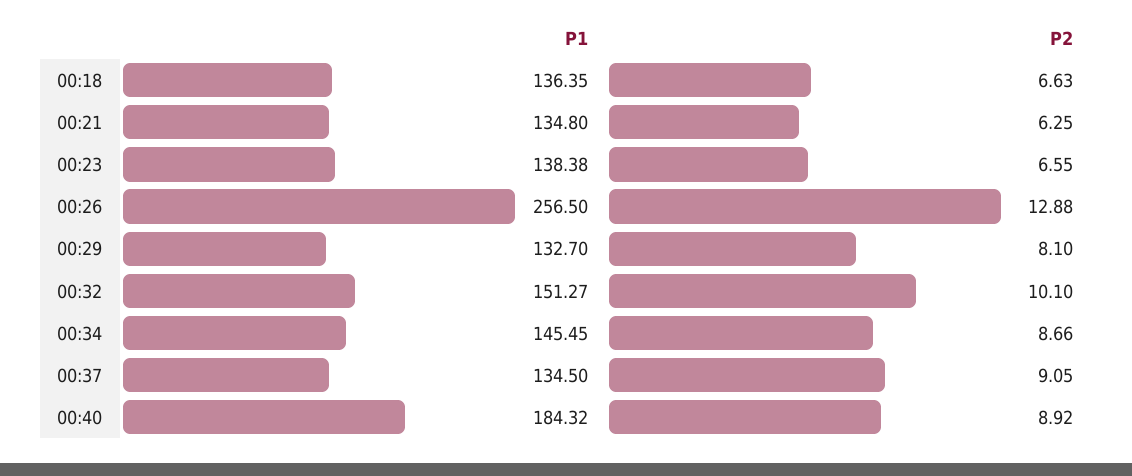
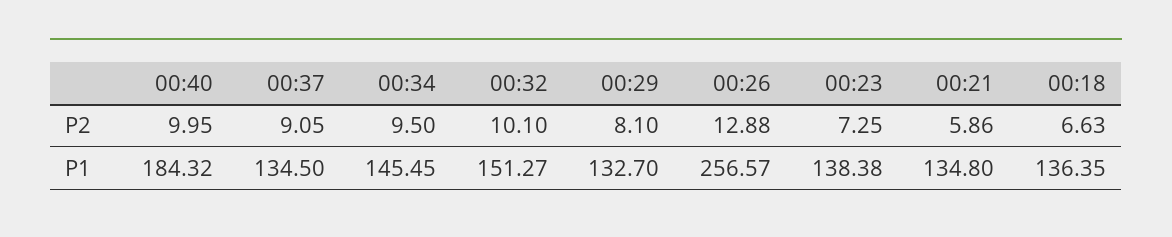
  {
    "P1": {
      "00:18": 136.35,
      "00:21": 134.8,
      "00:23": 138.38,
-     "00:26": 256.5,
+     "00:26": 256.57,
      "00:29": 132.7,
      "00:32": 151.27,
      "00:34": 145.45,
      "00:37": 134.5,
      "00:40": 184.32
    },
    "P2": {
      "00:18": 6.63,
-     "00:21": 6.25,
+     "00:21": 5.86,
-     "00:23": 6.55,
+     "00:23": 7.25,
      "00:26": 12.88,
      "00:29": 8.1,
      "00:32": 10.1,
-     "00:34": 8.66,
+     "00:34": 9.5,
      "00:37": 9.05,
-     "00:40": 8.92
+     "00:40": 9.95
    }
  }

